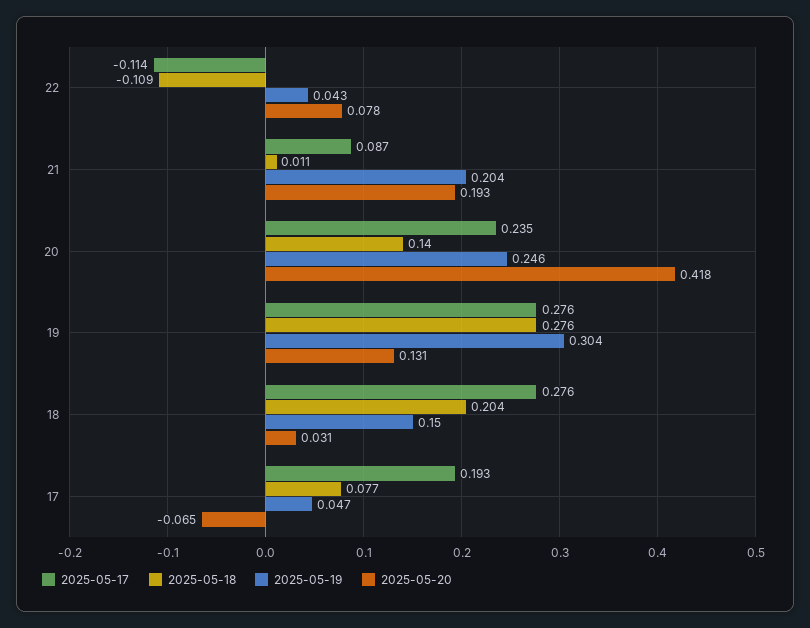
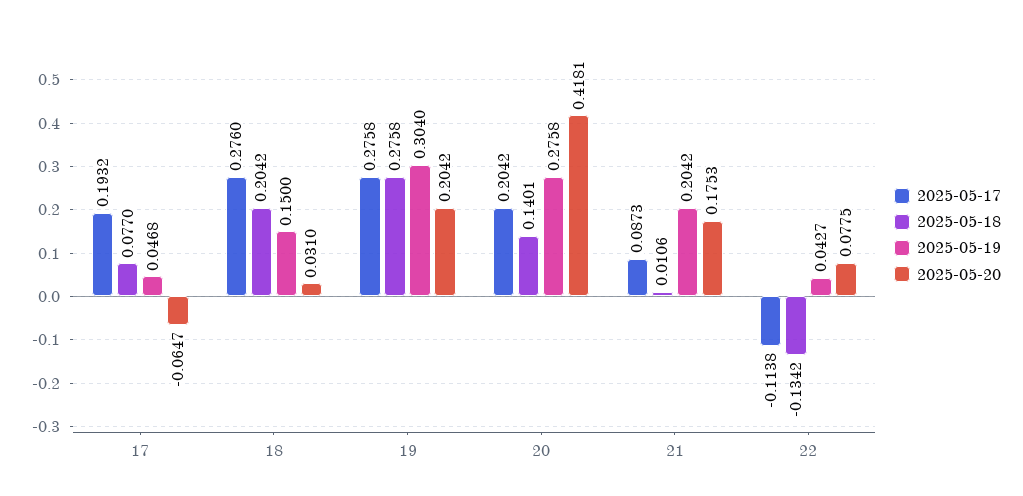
  {
    "2025-05-17": {
      "22": -0.1138,
      "21": 0.0873,
-     "20": 0.235,
+     "20": 0.2042,
      "19": 0.2758,
      "18": 0.276,
      "17": 0.1932
    },
    "2025-05-18": {
-     "22": -0.109,
+     "22": -0.1342,
      "21": 0.0106,
      "20": 0.1401,
      "19": 0.2758,
      "18": 0.2042,
      "17": 0.077
    },
    "2025-05-19": {
      "22": 0.0427,
      "21": 0.2042,
-     "20": 0.246,
+     "20": 0.2758,
      "19": 0.304,
      "18": 0.15,
      "17": 0.0468
    },
    "2025-05-20": {
      "22": 0.0775,
-     "21": 0.193,
+     "21": 0.1753,
      "20": 0.4181,
-     "19": 0.131,
+     "19": 0.2042,
      "18": 0.031,
      "17": -0.0647
    }
  }

